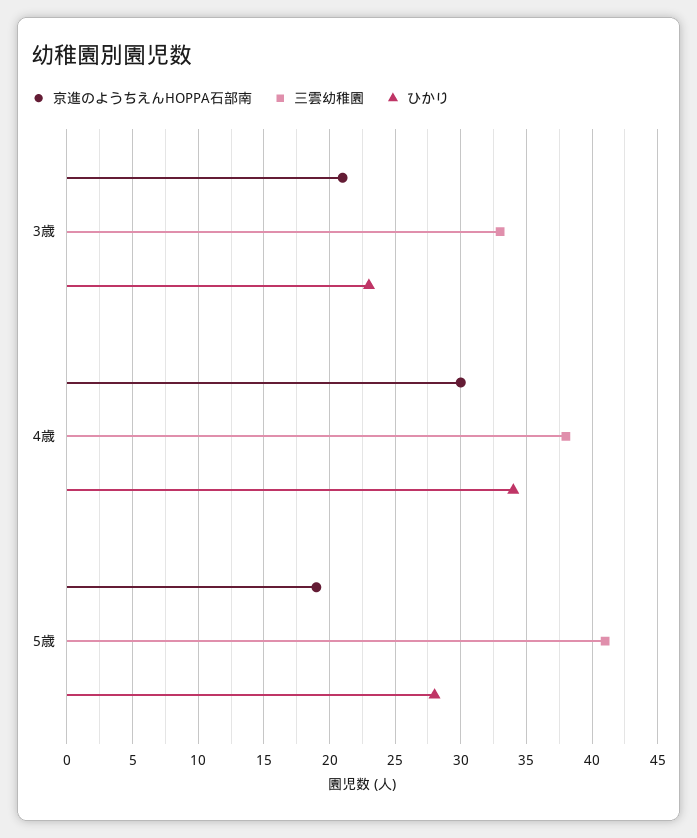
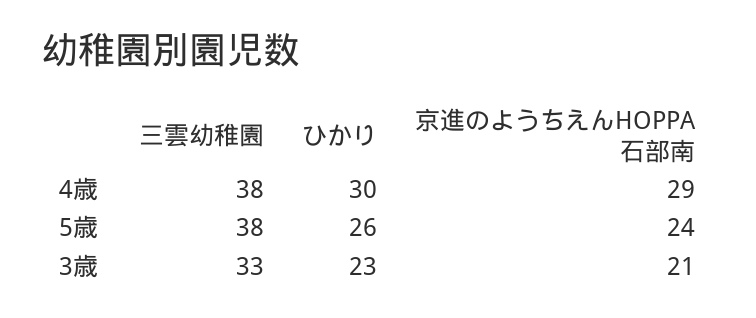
  {
    "京進のようちえんHOPPA石部南": {
      "3歳": 21,
-     "4歳": 30,
+     "4歳": 29,
-     "5歳": 19
+     "5歳": 24
    },
    "三雲幼稚園": {
      "3歳": 33,
      "4歳": 38,
-     "5歳": 41
+     "5歳": 38
    },
    "ひかり": {
      "3歳": 23,
-     "4歳": 34,
+     "4歳": 30,
-     "5歳": 28
+     "5歳": 26
    }
  }

